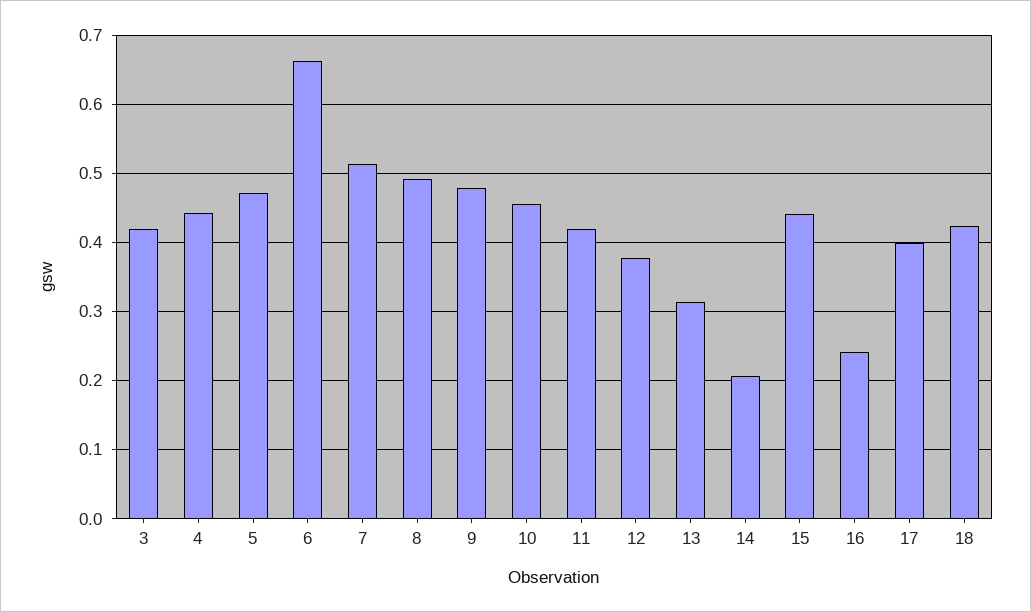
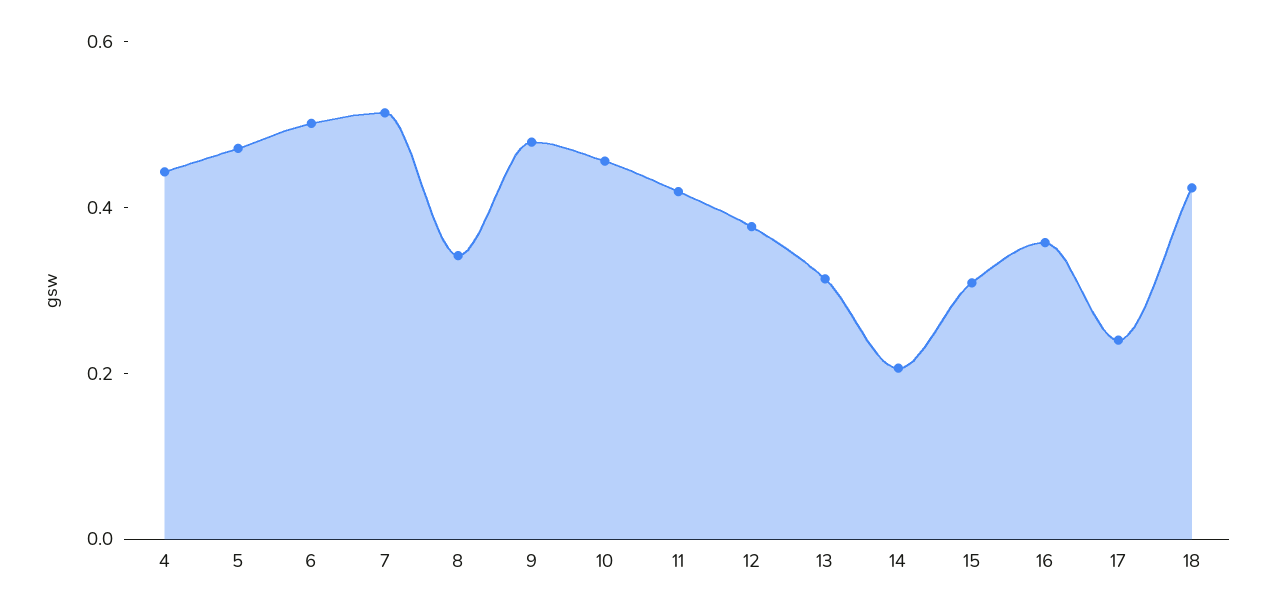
  {
-   "3": 0.42,
    "4": 0.44,
    "5": 0.47,
-   "6": 0.66,
+   "6": 0.5,
    "7": 0.51,
-   "8": 0.49,
+   "8": 0.35,
    "9": 0.48,
    "10": 0.46,
    "11": 0.42,
    "12": 0.38,
    "13": 0.31,
    "14": 0.21,
-   "15": 0.44,
+   "15": 0.3,
-   "16": 0.24,
+   "16": 0.35,
-   "17": 0.4,
+   "17": 0.25,
    "18": 0.42
  }

